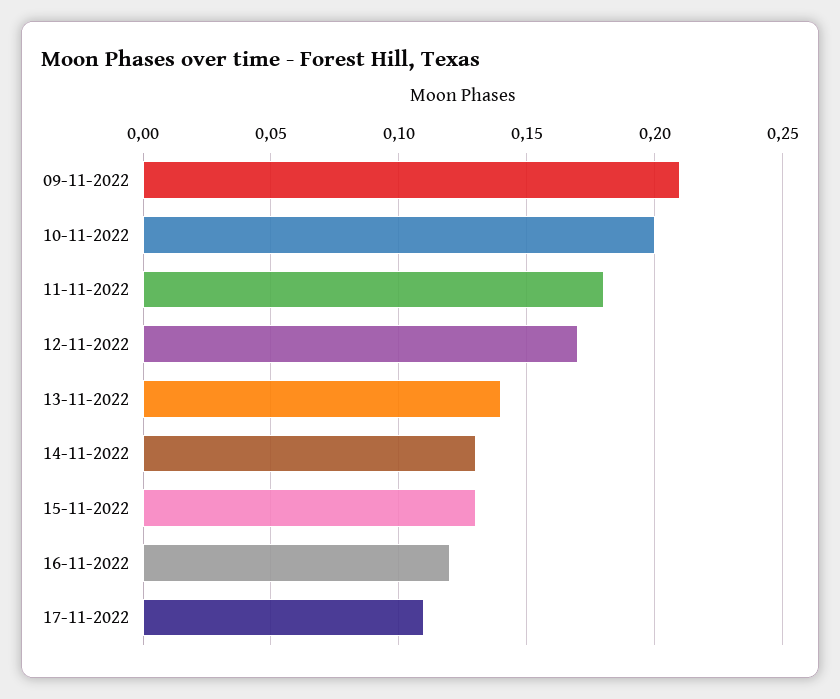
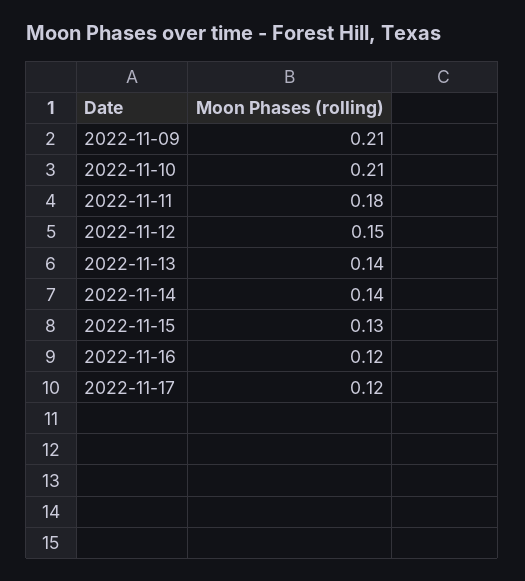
  {
    "09-11-2022": 0.21,
-   "10-11-2022": 0.2,
+   "10-11-2022": 0.21,
    "11-11-2022": 0.18,
-   "12-11-2022": 0.17,
+   "12-11-2022": 0.15,
    "13-11-2022": 0.14,
-   "14-11-2022": 0.13,
+   "14-11-2022": 0.14,
    "15-11-2022": 0.13,
    "16-11-2022": 0.12,
-   "17-11-2022": 0.11
+   "17-11-2022": 0.12
  }

